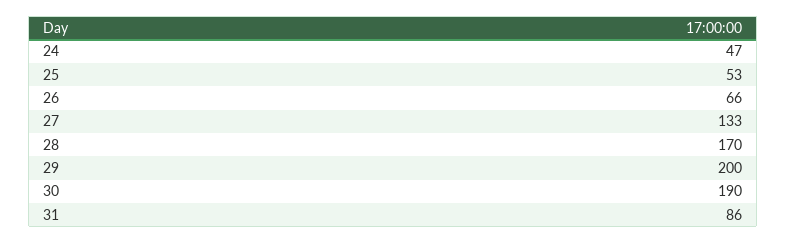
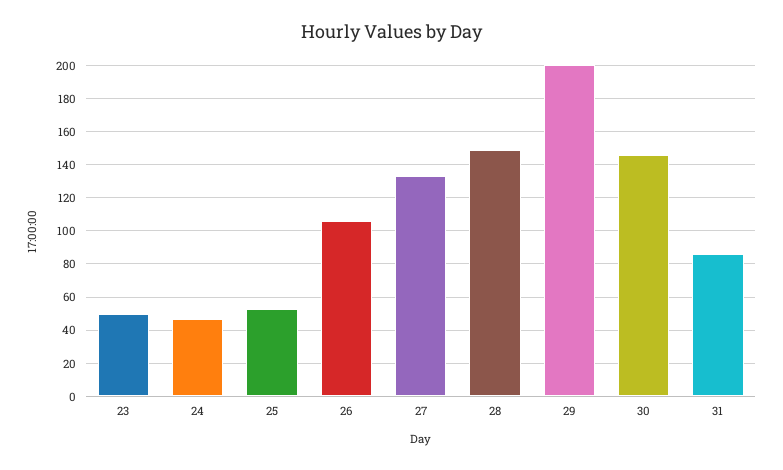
  {
    "24": 47,
    "25": 53,
-   "26": 66,
+   "26": 105,
    "27": 133,
-   "28": 170,
+   "28": 150,
    "29": 200,
-   "30": 190,
+   "30": 145,
-   "31": 86
+   "31": 86,
+   "23": 50
  }

